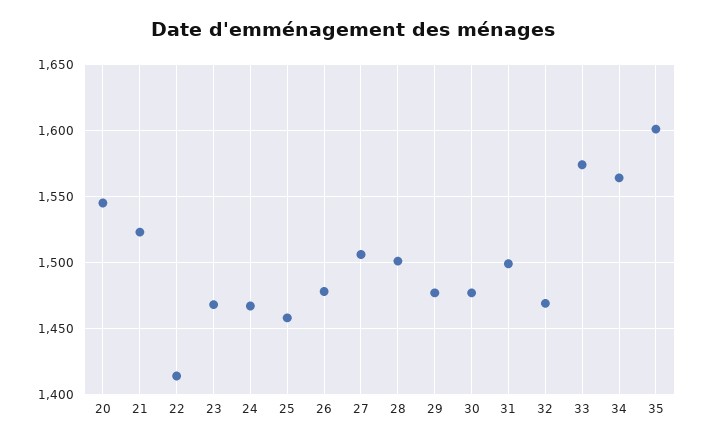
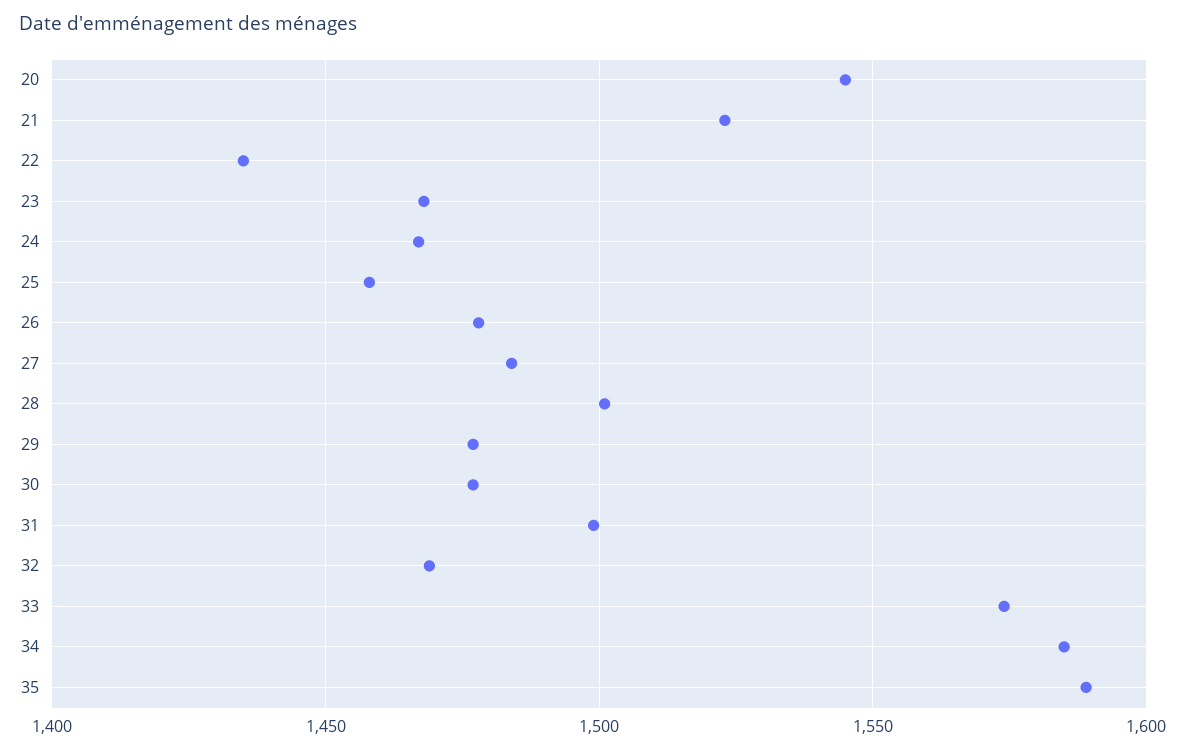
  {
    "20": 1545,
    "21": 1525,
-   "22": 1415,
+   "22": 1435,
    "23": 1470,
    "24": 1465,
    "25": 1460,
    "26": 1480,
-   "27": 1505,
+   "27": 1485,
    "28": 1500,
    "29": 1475,
    "30": 1475,
    "31": 1500,
    "32": 1470,
    "33": 1575,
-   "34": 1565,
+   "34": 1585,
-   "35": 1600
+   "35": 1590
  }

